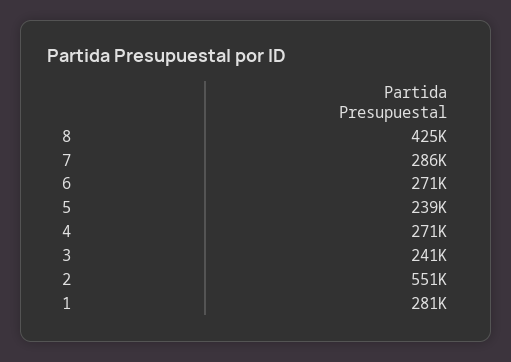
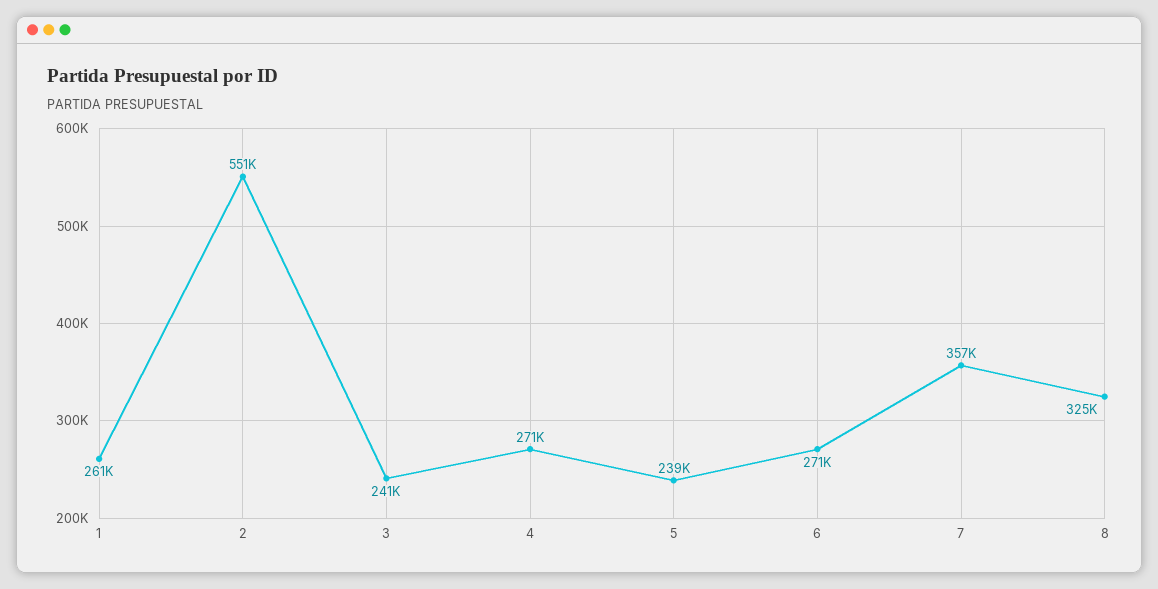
  {
-   "8": 425000,
+   "8": 325000,
-   "7": 286000,
+   "7": 357000,
    "6": 271000,
    "5": 239000,
    "4": 271000,
    "3": 241000,
    "2": 551000,
-   "1": 281000
+   "1": 261000
  }

